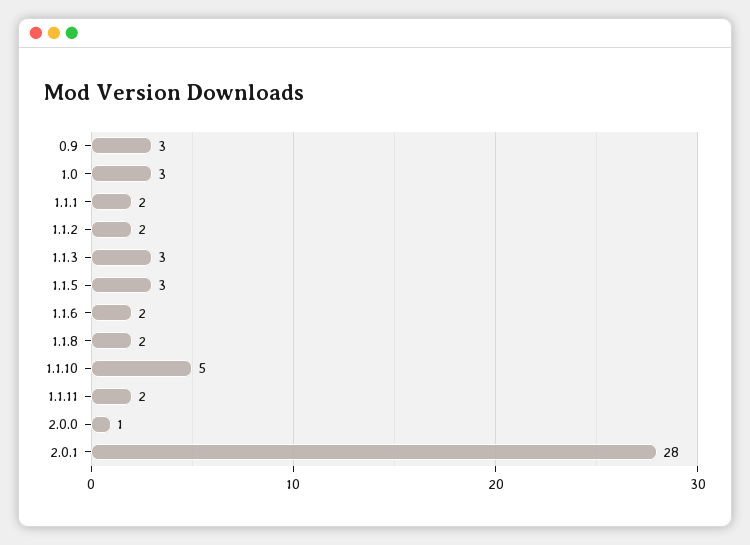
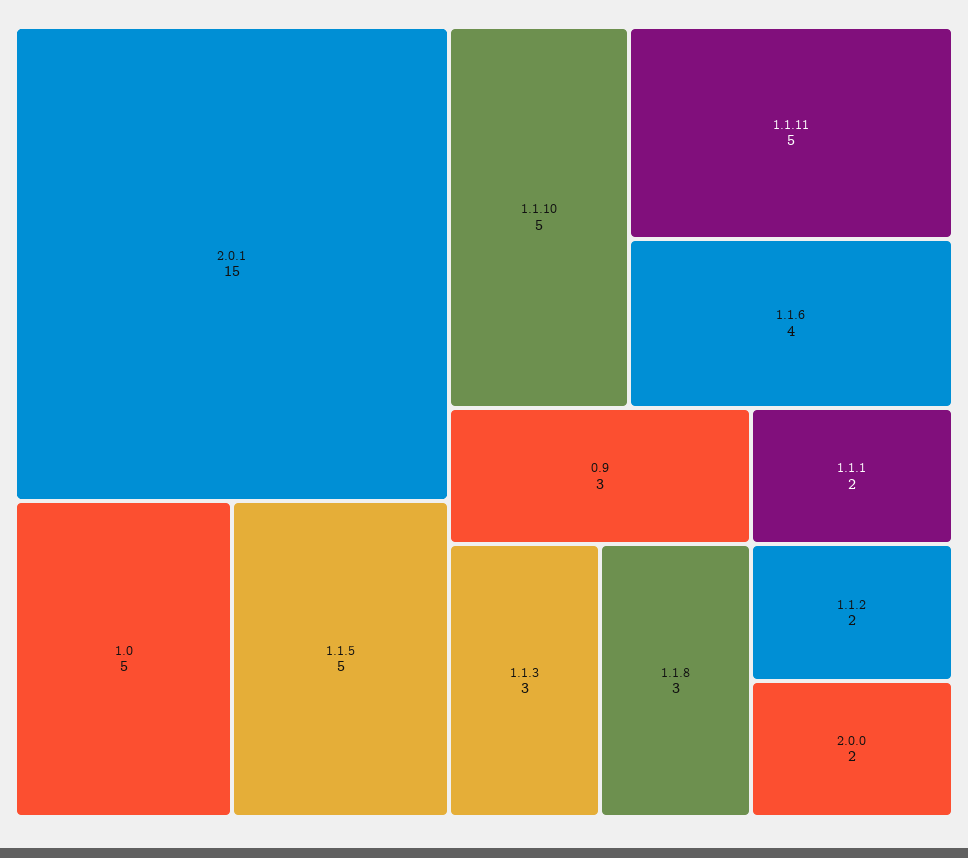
  {
    "0.9": 3,
-   "1.0": 3,
+   "1.0": 5,
    "1.1.1": 2,
    "1.1.2": 2,
    "1.1.3": 3,
-   "1.1.5": 3,
+   "1.1.5": 5,
-   "1.1.6": 2,
+   "1.1.6": 4,
-   "1.1.8": 2,
+   "1.1.8": 3,
    "1.1.10": 5,
-   "1.1.11": 2,
+   "1.1.11": 5,
-   "2.0.0": 1,
+   "2.0.0": 2,
-   "2.0.1": 28
+   "2.0.1": 15
  }

